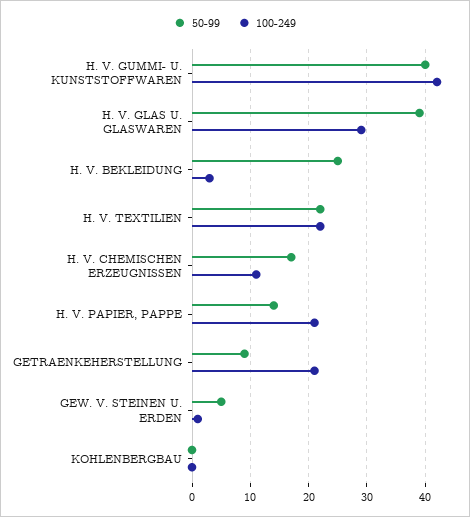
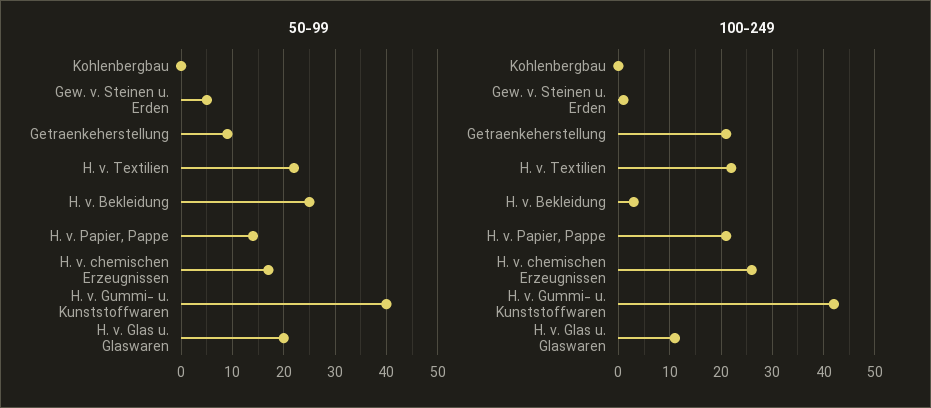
  {
    "50-99": {
      "H. V. GUMMI- U. KUNSTSTOFFWAREN": 40,
-     "H. V. GLAS U. GLASWAREN": 40,
+     "H. V. GLAS U. GLASWAREN": 20,
      "H. V. BEKLEIDUNG": 25,
      "H. V. TEXTILIEN": 20,
      "H. V. CHEMISCHEN ERZEUGNISSEN": 15,
      "H. V. PAPIER, PAPPE": 15,
      "GETRAENKEHERSTELLUNG": 10,
      "GEW. V. STEINEN U. ERDEN": 5,
      "KOHLENBERGBAU": 0
    },
    "100-249": {
      "H. V. GUMMI- U. KUNSTSTOFFWAREN": 40,
-     "H. V. GLAS U. GLASWAREN": 30,
+     "H. V. GLAS U. GLASWAREN": 10,
      "H. V. BEKLEIDUNG": 5,
      "H. V. TEXTILIEN": 20,
-     "H. V. CHEMISCHEN ERZEUGNISSEN": 10,
+     "H. V. CHEMISCHEN ERZEUGNISSEN": 25,
      "H. V. PAPIER, PAPPE": 20,
      "GETRAENKEHERSTELLUNG": 20,
      "GEW. V. STEINEN U. ERDEN": 0,
      "KOHLENBERGBAU": 0
    }
  }

